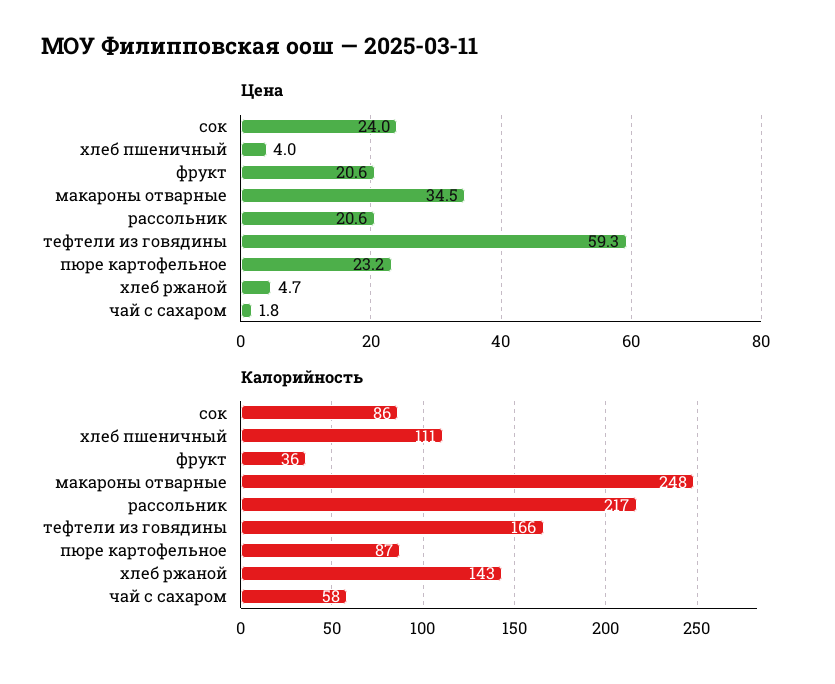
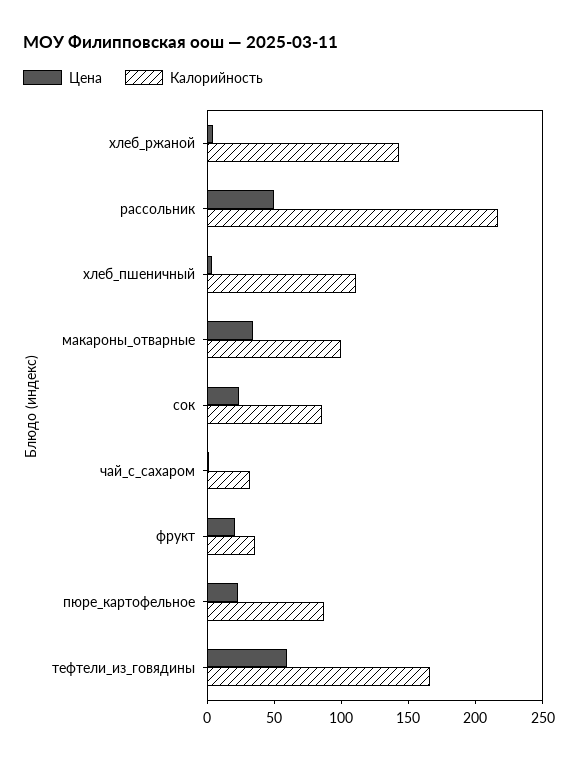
  {
    "Цена": {
      "сок": 24,
      "хлеб пшеничный": 4,
      "фрукт": 20.6,
      "макароны отварные": 34.5,
-     "рассольник": 20.6,
+     "рассольник": 50,
      "тефтели из говядины": 59.3,
      "пюре картофельное": 23.2,
      "хлеб ржаной": 4.7,
      "чай с сахаром": 1.8
    },
    "Калорийность": {
      "сок": 86,
      "хлеб пшеничный": 111,
      "фрукт": 36,
-     "макароны отварные": 248,
+     "макароны отварные": 100,
      "рассольник": 217,
      "тефтели из говядины": 166,
      "пюре картофельное": 87,
      "хлеб ржаной": 143,
-     "чай с сахаром": 58
+     "чай с сахаром": 30
    }
  }

